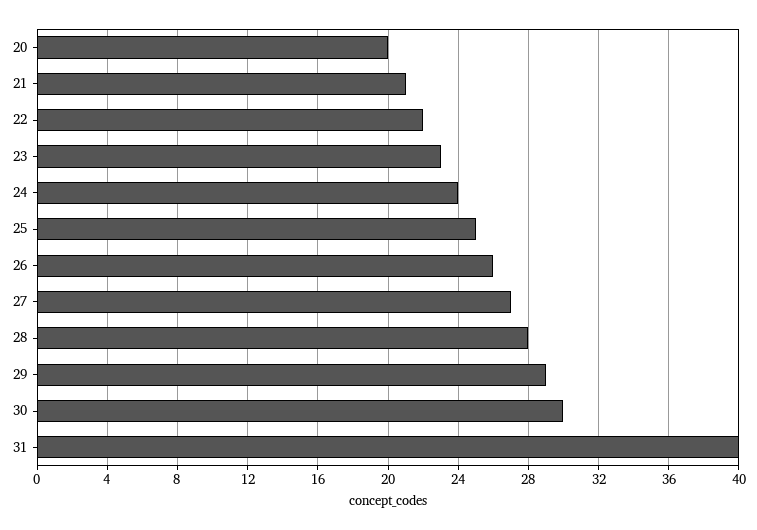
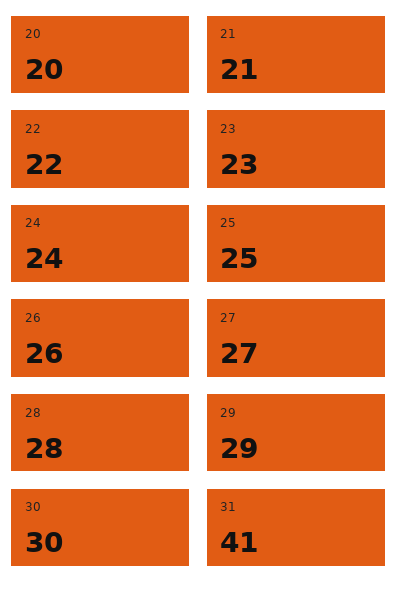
  {
    "20": 20,
    "21": 21,
    "22": 22,
    "23": 23,
    "24": 24,
    "25": 25,
    "26": 26,
    "27": 27,
    "28": 28,
    "29": 29,
    "30": 30,
-   "31": 40
+   "31": 41
  }

